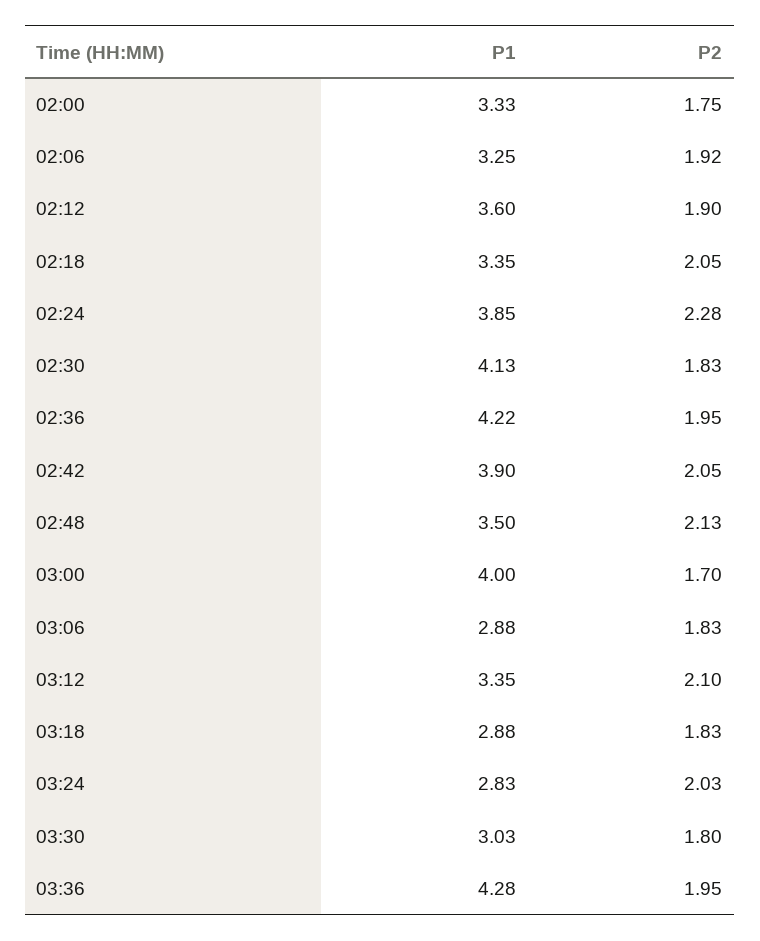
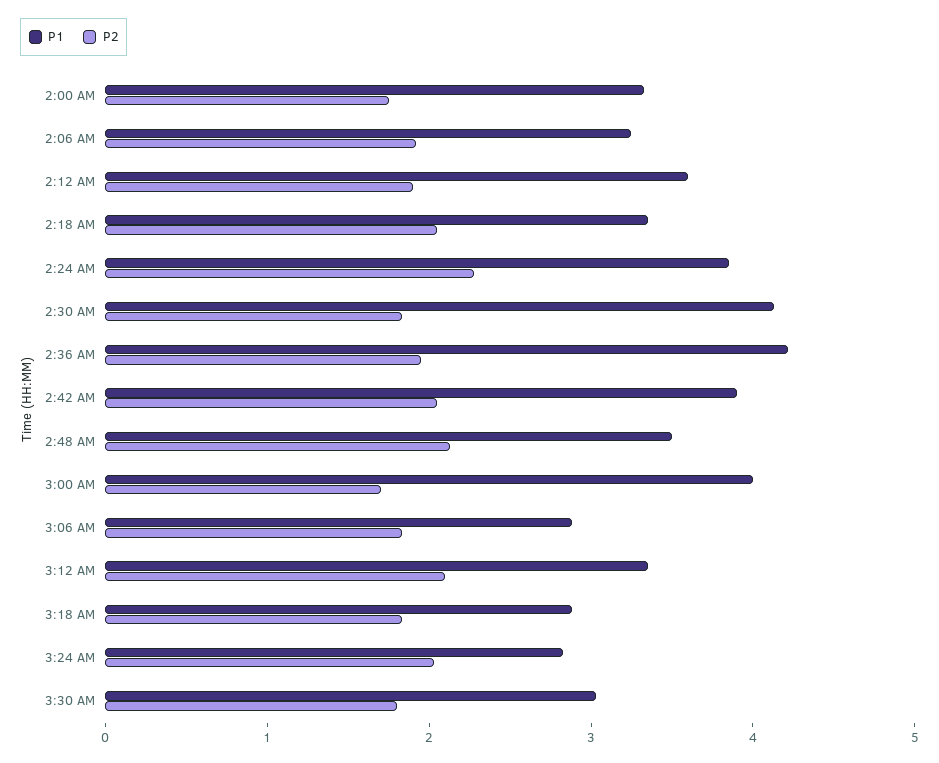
  {
    "P1": {
      "02:00": 3.33,
      "02:06": 3.25,
      "02:12": 3.6,
      "02:18": 3.35,
      "02:24": 3.85,
      "02:30": 4.13,
      "02:36": 4.22,
      "02:42": 3.9,
      "02:48": 3.5,
      "03:00": 4,
      "03:06": 2.88,
      "03:12": 3.35,
      "03:18": 2.88,
      "03:24": 2.83,
-     "03:30": 3.03,
+     "03:30": 3.03
-     "03:36": 4.28
    },
    "P2": {
      "02:00": 1.75,
      "02:06": 1.92,
      "02:12": 1.9,
      "02:18": 2.05,
      "02:24": 2.28,
      "02:30": 1.83,
      "02:36": 1.95,
      "02:42": 2.05,
      "02:48": 2.13,
      "03:00": 1.7,
      "03:06": 1.83,
      "03:12": 2.1,
      "03:18": 1.83,
      "03:24": 2.03,
-     "03:30": 1.8,
+     "03:30": 1.8
-     "03:36": 1.95
    }
  }

